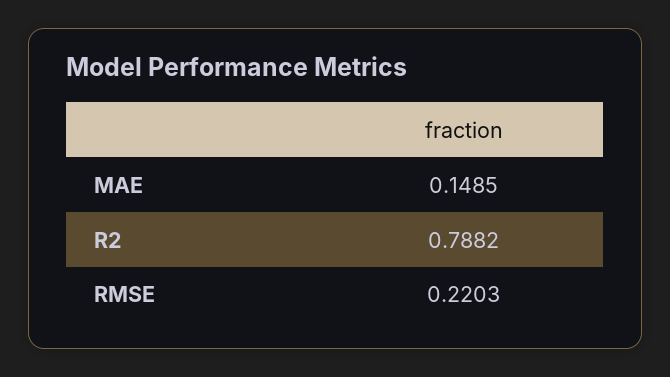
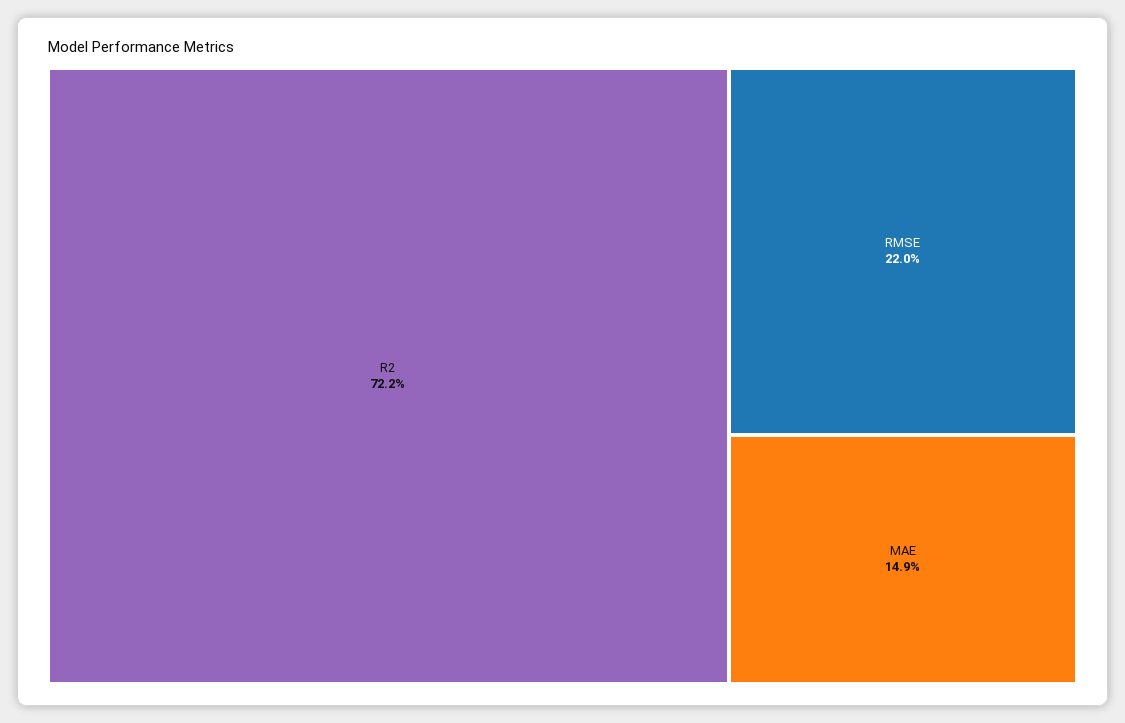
  {
    "MAE": 0.1485,
-   "R2": 0.7882,
+   "R2": 0.722,
    "RMSE": 0.2203
  }

